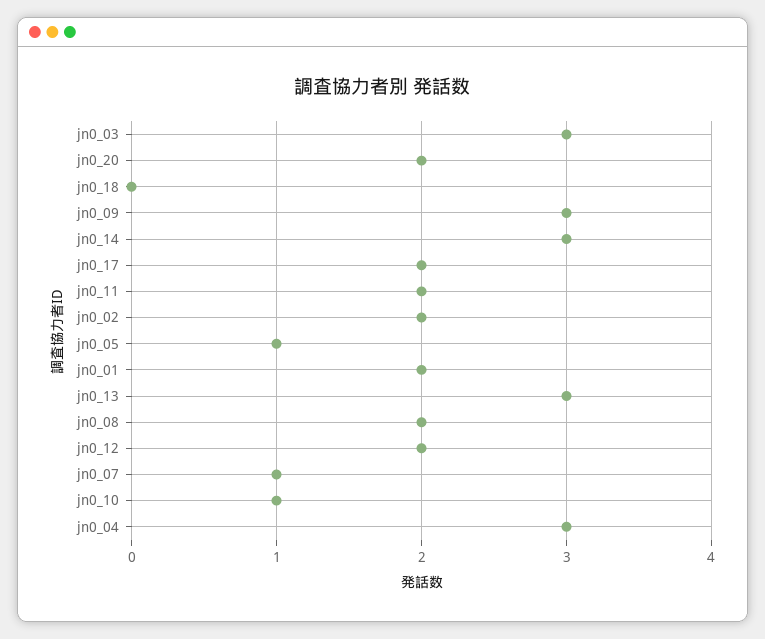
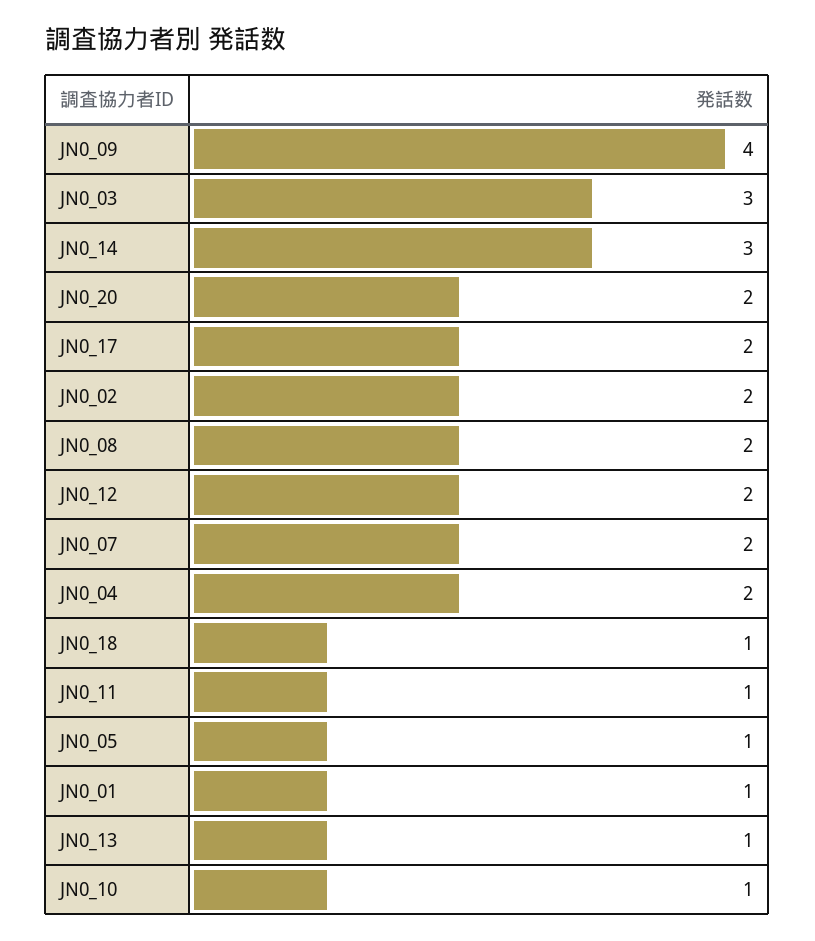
  {
    "jn0_03": 3,
    "jn0_20": 2,
-   "jn0_18": 0,
+   "jn0_18": 1,
-   "jn0_09": 3,
+   "jn0_09": 4,
    "jn0_14": 3,
    "jn0_17": 2,
-   "jn0_11": 2,
+   "jn0_11": 1,
    "jn0_02": 2,
    "jn0_05": 1,
-   "jn0_01": 2,
+   "jn0_01": 1,
-   "jn0_13": 3,
+   "jn0_13": 1,
    "jn0_08": 2,
    "jn0_12": 2,
-   "jn0_07": 1,
+   "jn0_07": 2,
    "jn0_10": 1,
-   "jn0_04": 3
+   "jn0_04": 2
  }

